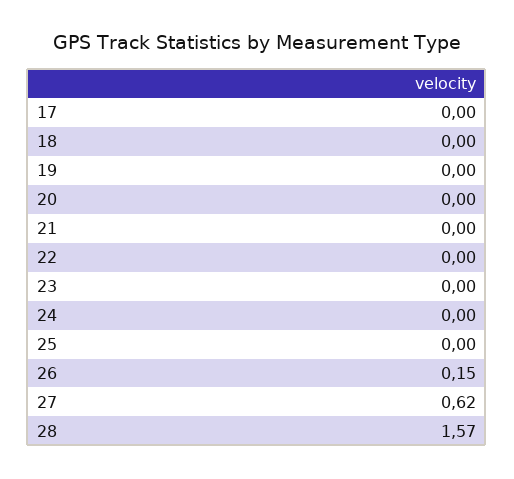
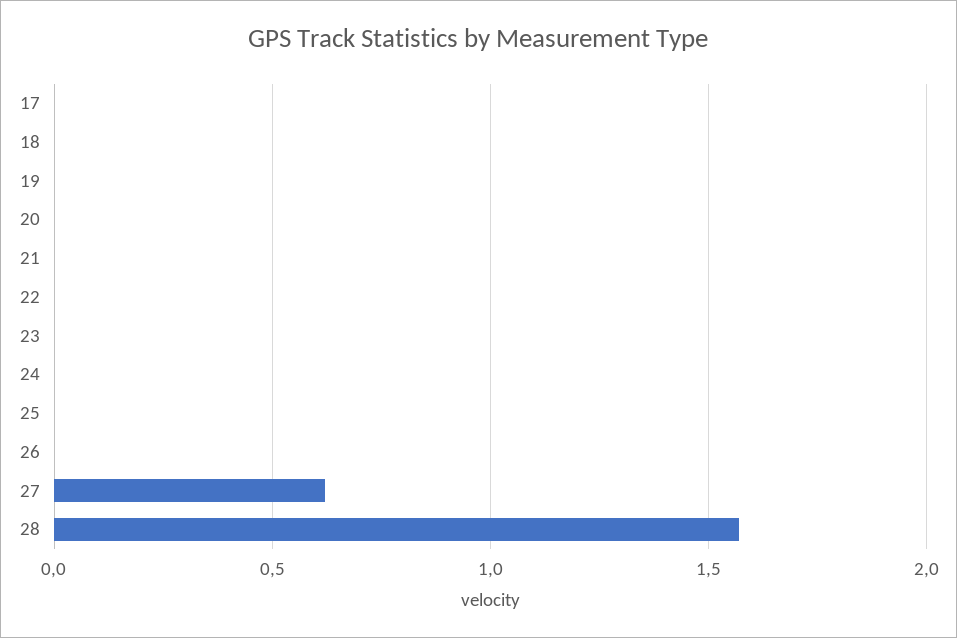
  {
    "17": 0,
    "18": 0,
    "19": 0,
    "20": 0,
    "21": 0,
    "22": 0,
    "23": 0,
    "24": 0,
    "25": 0,
-   "26": 0.15,
+   "26": 0,
    "27": 0.62,
    "28": 1.57
  }

